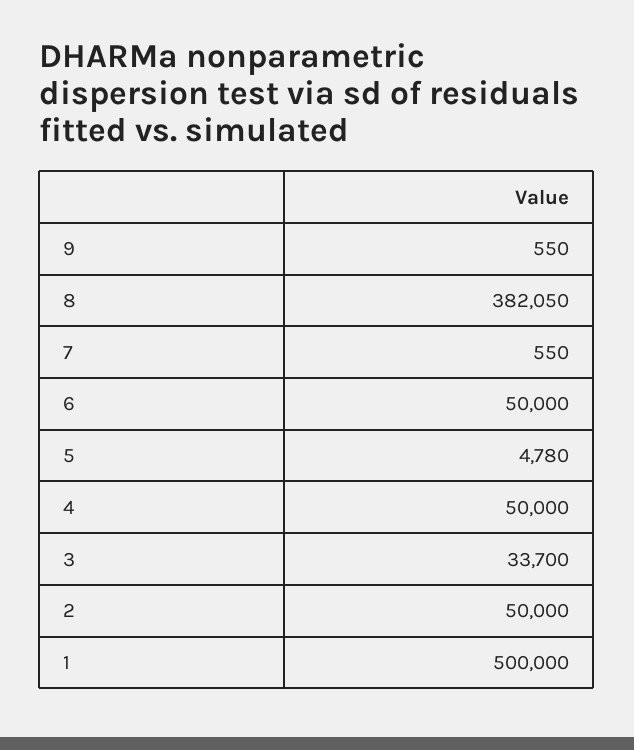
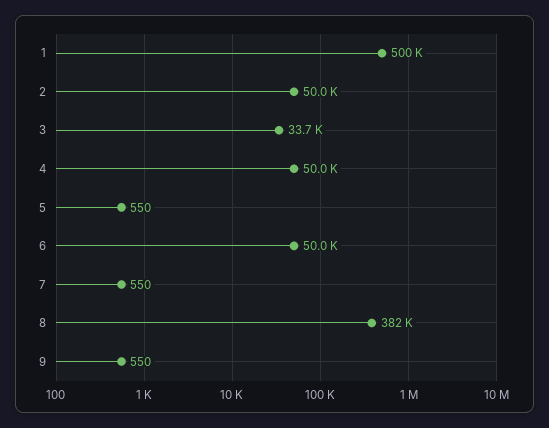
  {
    "9": 550,
    "8": 382050,
    "7": 550,
    "6": 50000,
-   "5": 4780,
+   "5": 550,
    "4": 50000,
    "3": 33700,
    "2": 50000,
    "1": 500000
  }

